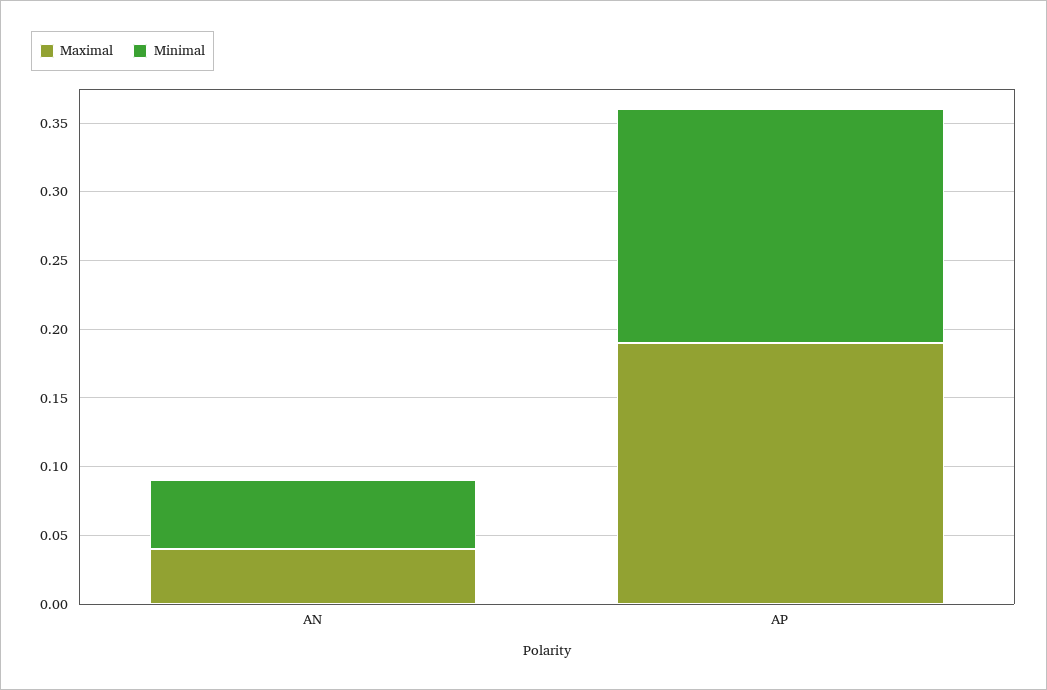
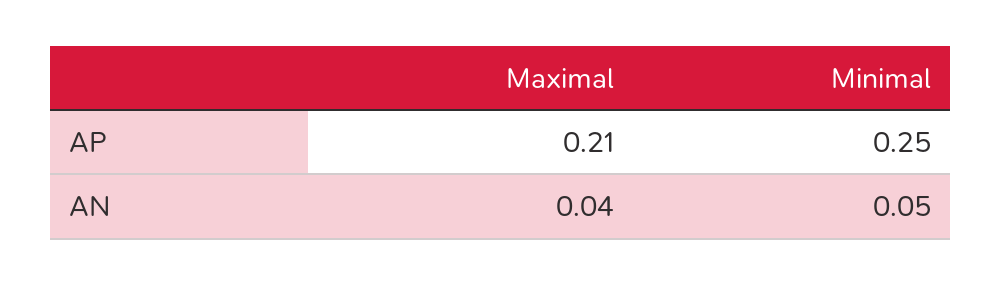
  {
    "Maximal": {
      "AN": 0.04,
-     "AP": 0.19
+     "AP": 0.21
    },
    "Minimal": {
      "AN": 0.05,
-     "AP": 0.17
+     "AP": 0.25
    }
  }

